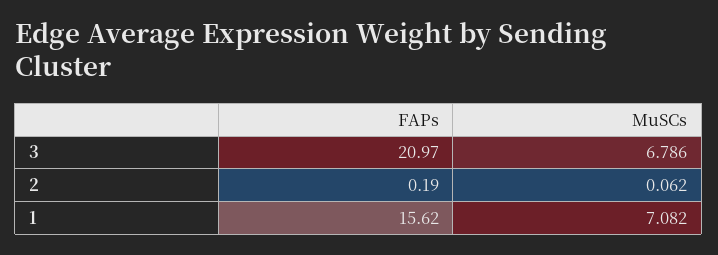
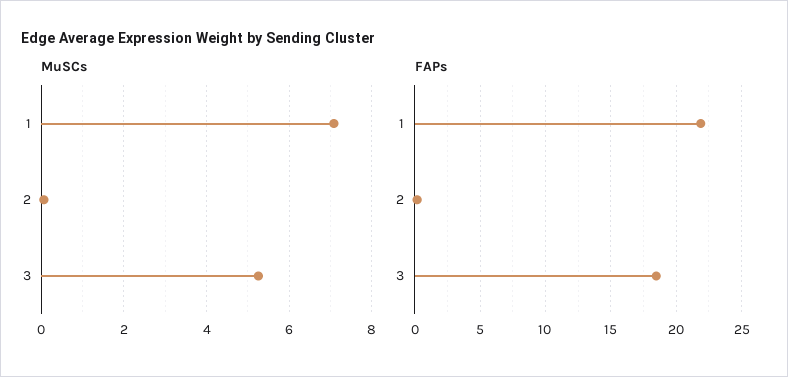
  {
    "FAPs": {
-     "3": 20.97,
+     "3": 18.5,
      "2": 0.19,
-     "1": 15.62
+     "1": 22
    },
    "MuSCs": {
-     "3": 6.786,
+     "3": 5.2,
      "2": 0.062,
      "1": 7.082
    }
  }

